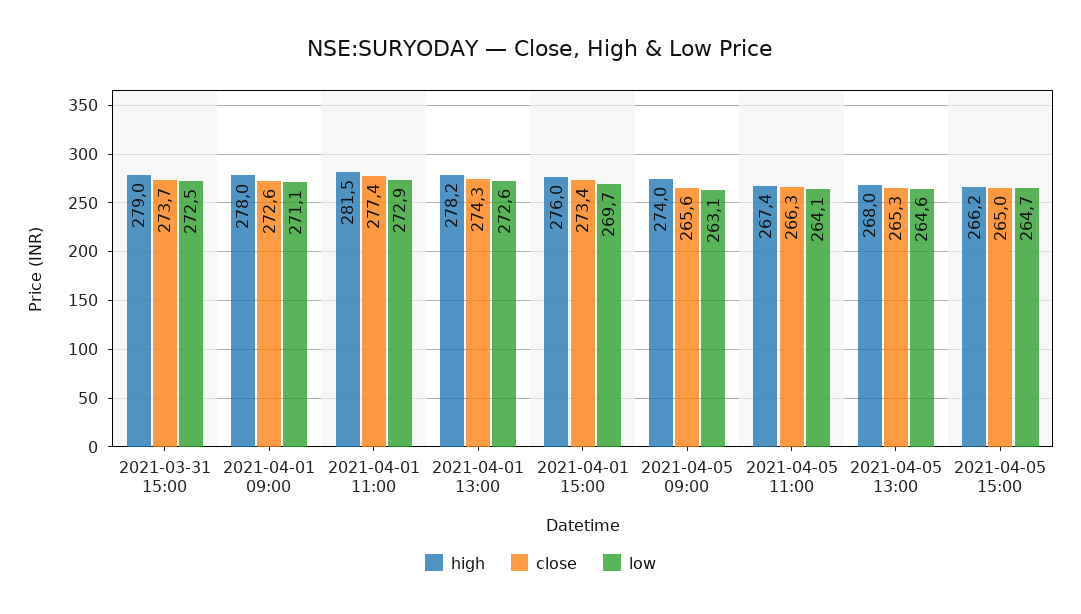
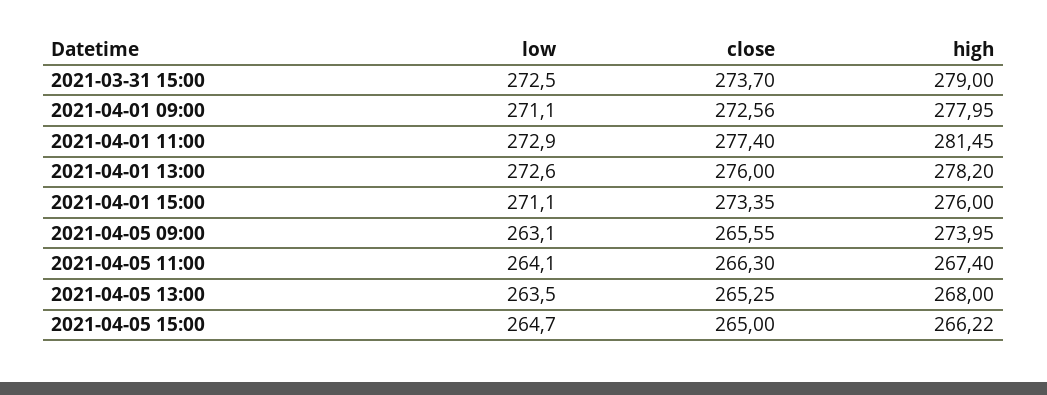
  {
    "high": {
      "2021-03-31 15:00": 279,
      "2021-04-01 09:00": 277.95,
      "2021-04-01 11:00": 281.45,
      "2021-04-01 13:00": 278.2,
      "2021-04-01 15:00": 276,
      "2021-04-05 09:00": 273.95,
      "2021-04-05 11:00": 267.4,
      "2021-04-05 13:00": 268,
      "2021-04-05 15:00": 266.22
    },
    "close": {
      "2021-03-31 15:00": 273.7,
      "2021-04-01 09:00": 272.56,
      "2021-04-01 11:00": 277.4,
-     "2021-04-01 13:00": 274.3,
+     "2021-04-01 13:00": 276,
      "2021-04-01 15:00": 273.35,
      "2021-04-05 09:00": 265.55,
      "2021-04-05 11:00": 266.3,
      "2021-04-05 13:00": 265.25,
      "2021-04-05 15:00": 265
    },
    "low": {
      "2021-03-31 15:00": 272.5,
      "2021-04-01 09:00": 271.1,
      "2021-04-01 11:00": 272.9,
      "2021-04-01 13:00": 272.6,
-     "2021-04-01 15:00": 269.7,
+     "2021-04-01 15:00": 271.1,
      "2021-04-05 09:00": 263.1,
      "2021-04-05 11:00": 264.1,
-     "2021-04-05 13:00": 264.6,
+     "2021-04-05 13:00": 263.5,
      "2021-04-05 15:00": 264.7
    }
  }

